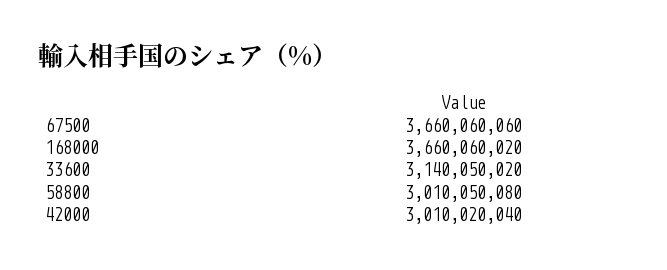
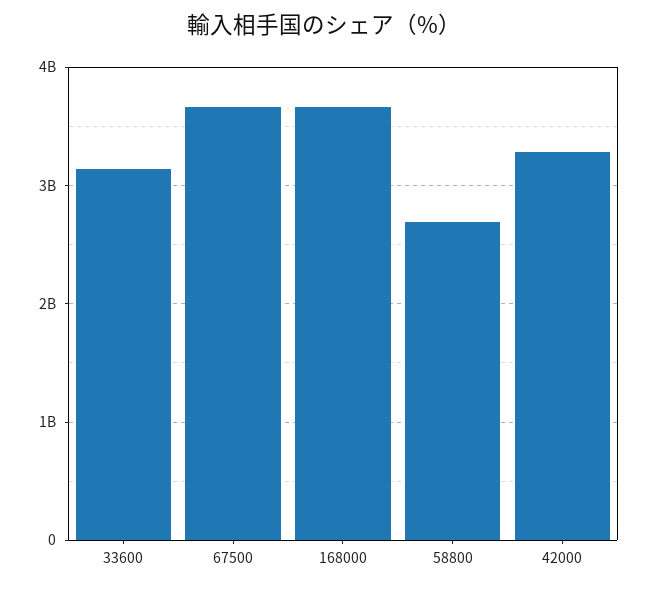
  {
    "67500": 3660060060,
    "168000": 3660060020,
    "33600": 3140050020,
-   "58800": 3010050080,
+   "58800": 2700000000,
-   "42000": 3010020040
+   "42000": 3300000000
  }

